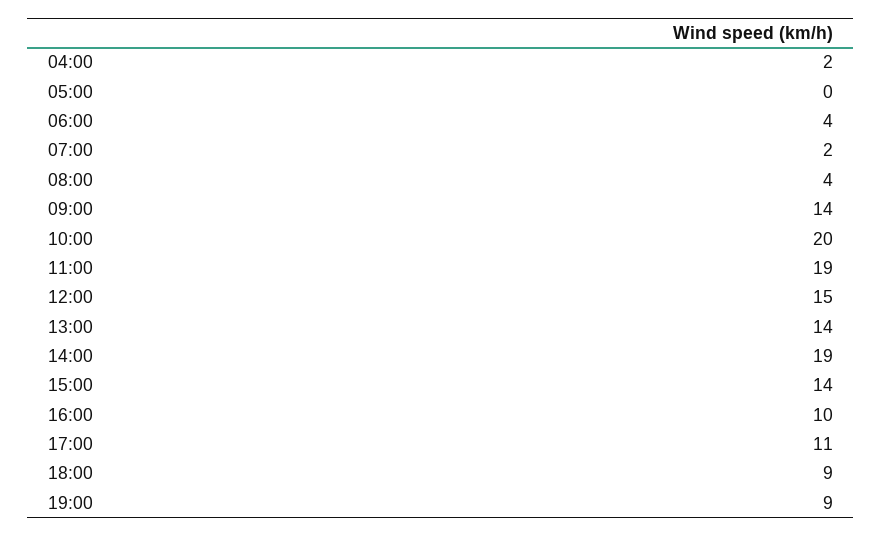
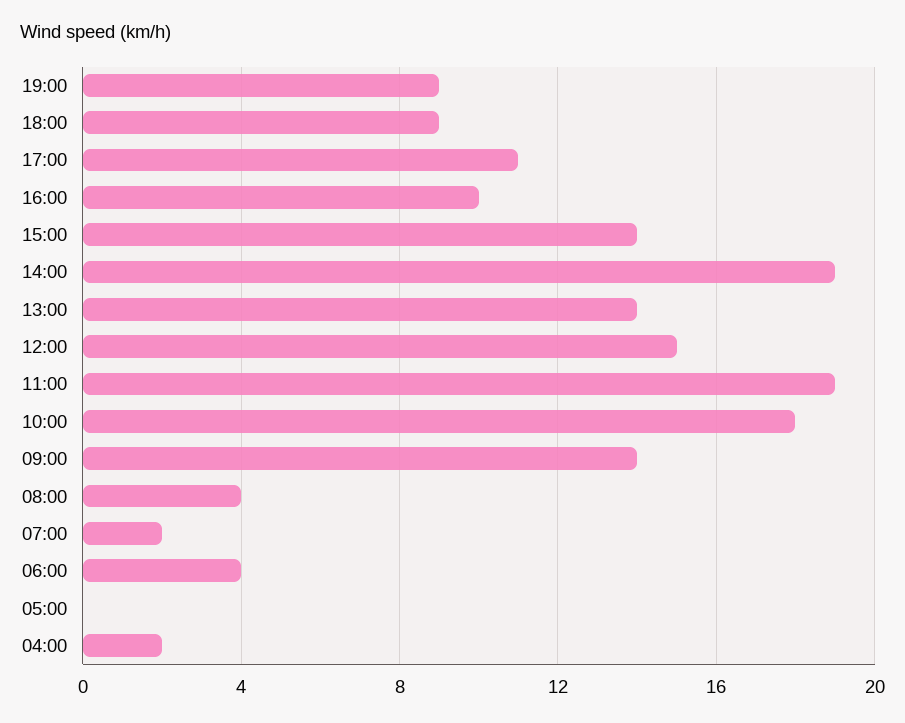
  {
    "04:00": 2,
    "05:00": 0,
    "06:00": 4,
    "07:00": 2,
    "08:00": 4,
    "09:00": 14,
-   "10:00": 20,
+   "10:00": 18,
    "11:00": 19,
    "12:00": 15,
    "13:00": 14,
    "14:00": 19,
    "15:00": 14,
    "16:00": 10,
    "17:00": 11,
    "18:00": 9,
    "19:00": 9
  }

